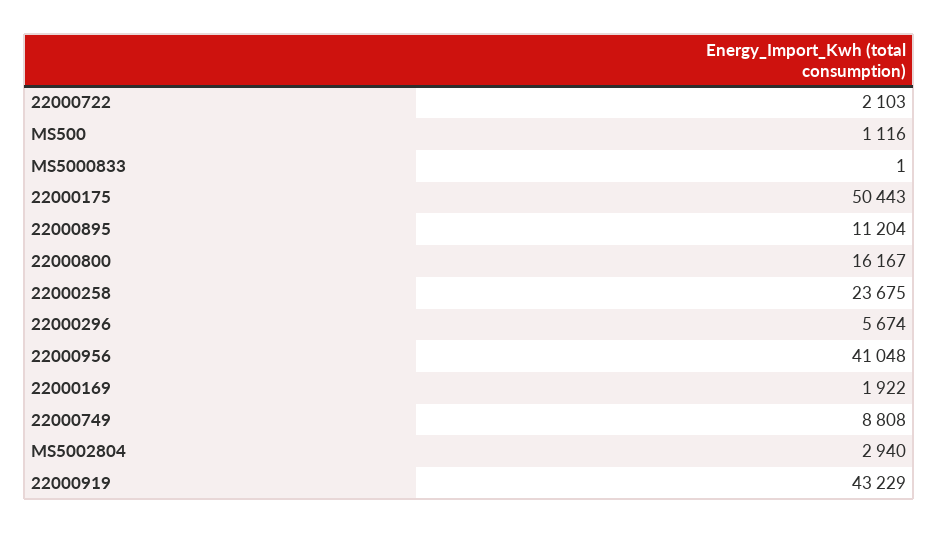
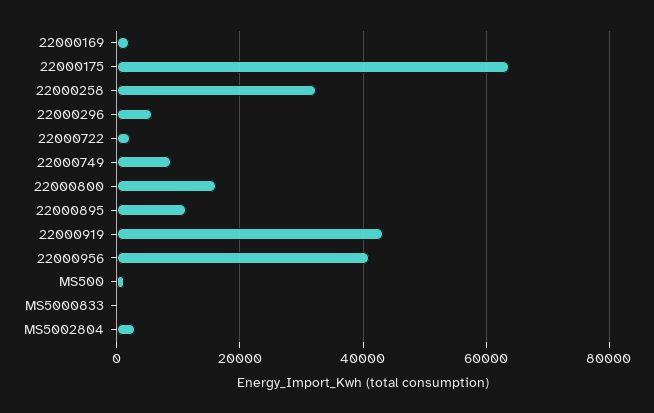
  {
    "22000722": 2103,
    "MS500": 1116,
    "MS5000833": 1,
-   "22000175": 50443,
+   "22000175": 64000,
    "22000895": 11204,
    "22000800": 16167,
-   "22000258": 23675,
+   "22000258": 32000,
    "22000296": 5674,
    "22000956": 41048,
    "22000169": 1922,
    "22000749": 8808,
    "MS5002804": 2940,
    "22000919": 43229
  }

